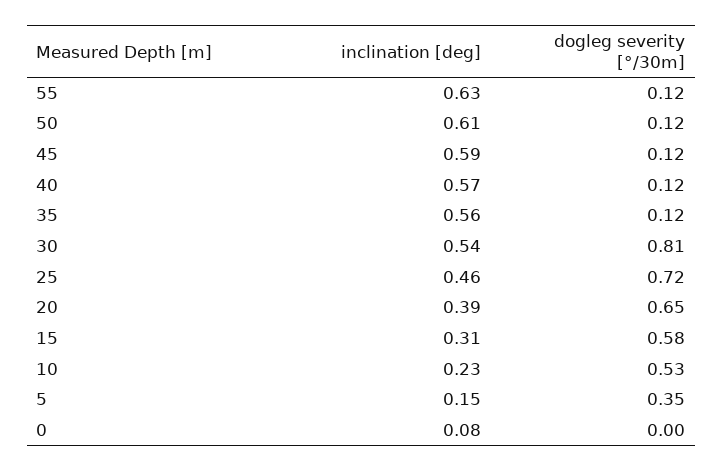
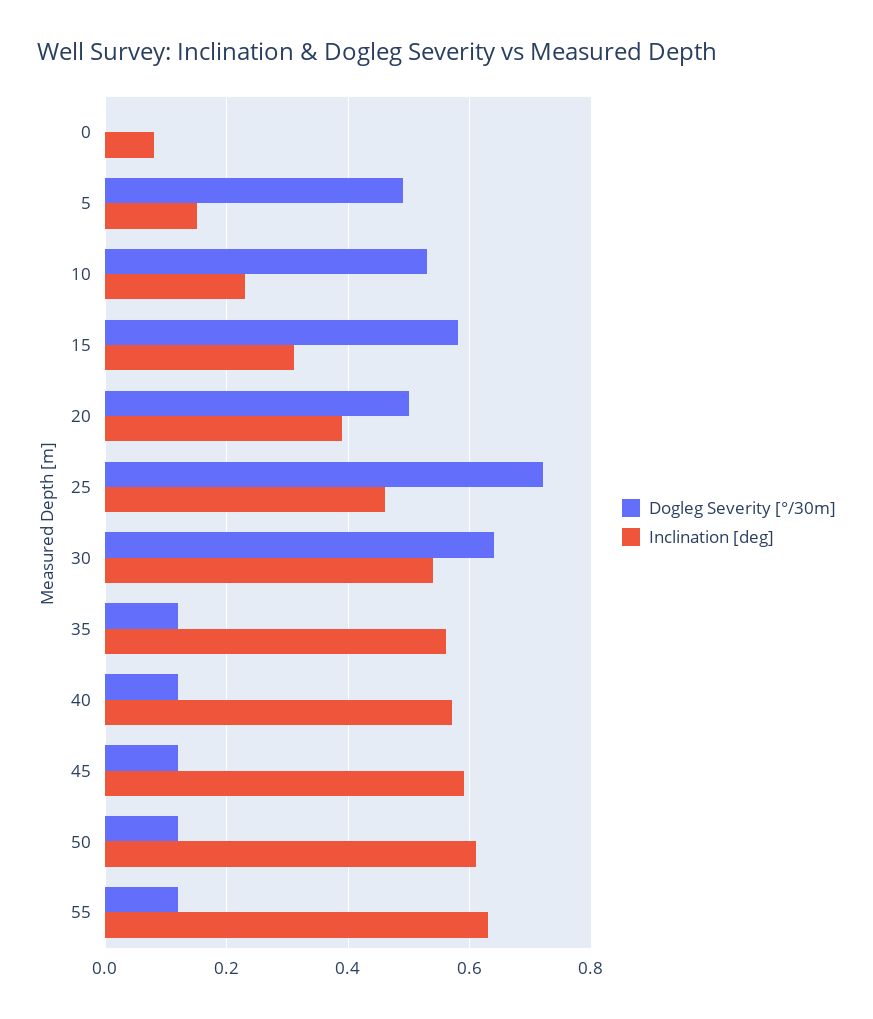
  {
    "inclination [deg]": {
      "55": 0.63,
      "50": 0.61,
      "45": 0.59,
      "40": 0.57,
      "35": 0.56,
      "30": 0.54,
      "25": 0.46,
      "20": 0.39,
      "15": 0.31,
      "10": 0.23,
      "5": 0.15,
      "0": 0.08
    },
    "dogleg severity [°/30m]": {
      "55": 0.12,
      "50": 0.12,
      "45": 0.12,
      "40": 0.12,
      "35": 0.12,
-     "30": 0.81,
+     "30": 0.65,
      "25": 0.72,
-     "20": 0.65,
+     "20": 0.5,
      "15": 0.58,
      "10": 0.53,
-     "5": 0.35,
+     "5": 0.5,
      "0": 0
    }
  }

